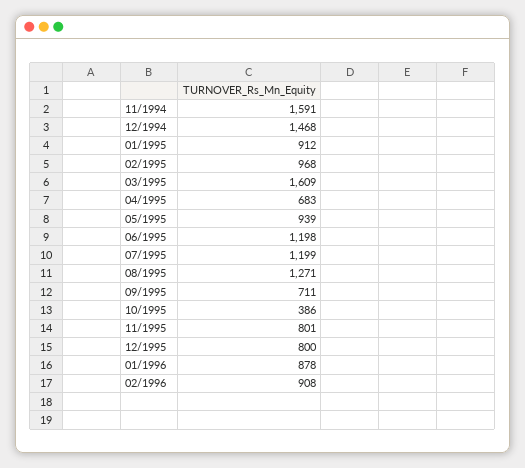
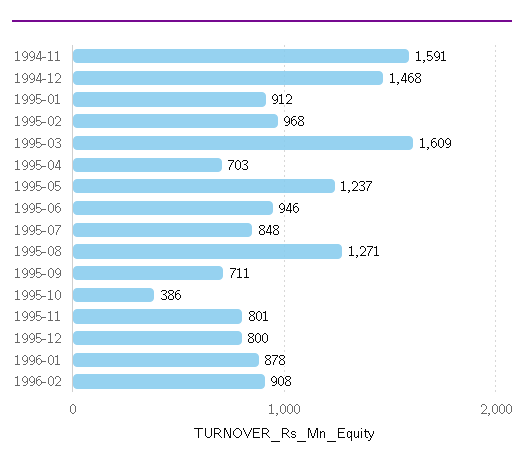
  {
    "11/1994": 1591,
    "12/1994": 1468,
    "01/1995": 912,
    "02/1995": 968,
    "03/1995": 1609,
-   "04/1995": 683,
+   "04/1995": 703,
-   "05/1995": 939,
+   "05/1995": 1237,
-   "06/1995": 1198,
+   "06/1995": 946,
-   "07/1995": 1199,
+   "07/1995": 848,
    "08/1995": 1271,
    "09/1995": 711,
    "10/1995": 386,
    "11/1995": 801,
    "12/1995": 800,
    "01/1996": 878,
    "02/1996": 908
  }

